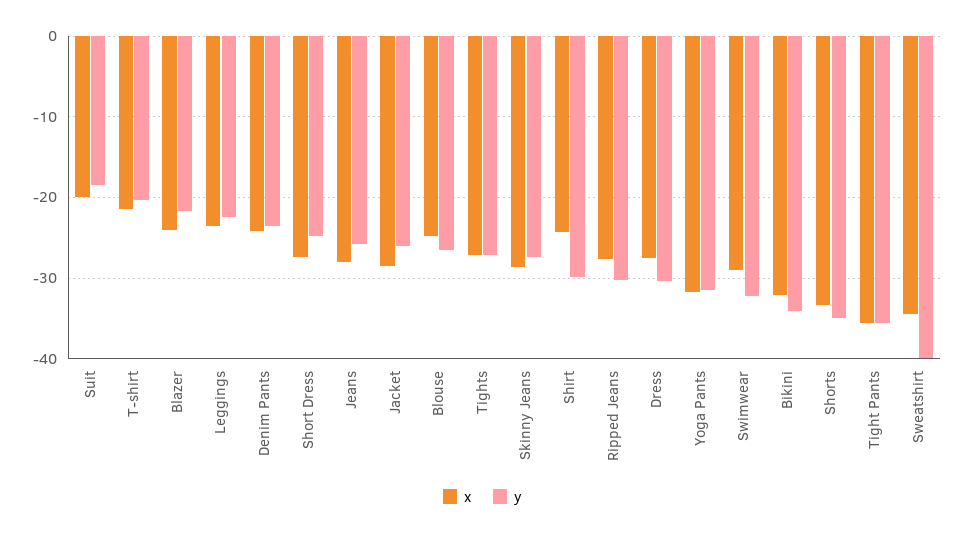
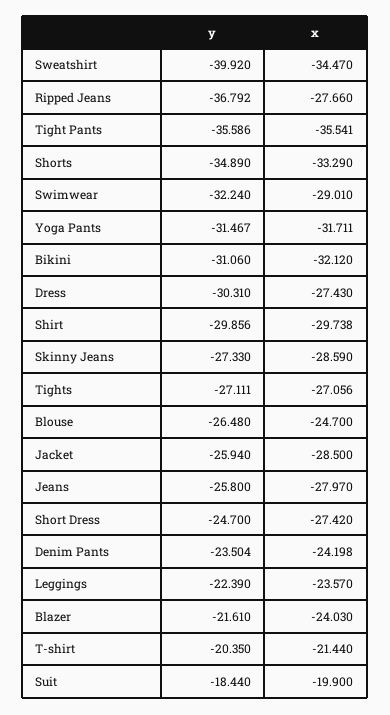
  {
    "x": {
      "Suit": -19.9,
      "T-shirt": -21.44,
      "Blazer": -24.03,
      "Leggings": -23.57,
      "Denim Pants": -24.198,
      "Short Dress": -27.42,
      "Jeans": -27.97,
      "Jacket": -28.5,
      "Blouse": -24.7,
      "Tights": -27.056,
      "Skinny Jeans": -28.59,
-     "Shirt": -24,
+     "Shirt": -29.738,
      "Ripped Jeans": -27.66,
      "Dress": -27.43,
      "Yoga Pants": -31.711,
      "Swimwear": -29.01,
      "Bikini": -32.12,
      "Shorts": -33.29,
      "Tight Pants": -35.541,
      "Sweatshirt": -34.47
    },
    "y": {
      "Suit": -18.44,
      "T-shirt": -20.35,
      "Blazer": -21.61,
      "Leggings": -22.39,
      "Denim Pants": -23.504,
      "Short Dress": -24.7,
      "Jeans": -25.8,
      "Jacket": -25.94,
      "Blouse": -26.48,
      "Tights": -27.111,
      "Skinny Jeans": -27.33,
      "Shirt": -29.856,
-     "Ripped Jeans": -30,
+     "Ripped Jeans": -36.792,
      "Dress": -30.31,
      "Yoga Pants": -31.467,
      "Swimwear": -32.24,
-     "Bikini": -34,
+     "Bikini": -31.06,
      "Shorts": -34.89,
      "Tight Pants": -35.586,
      "Sweatshirt": -39.92
    }
  }

